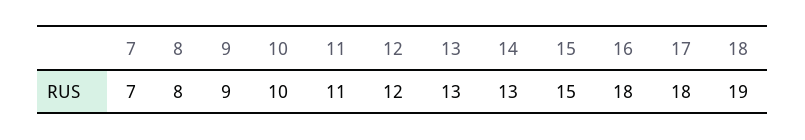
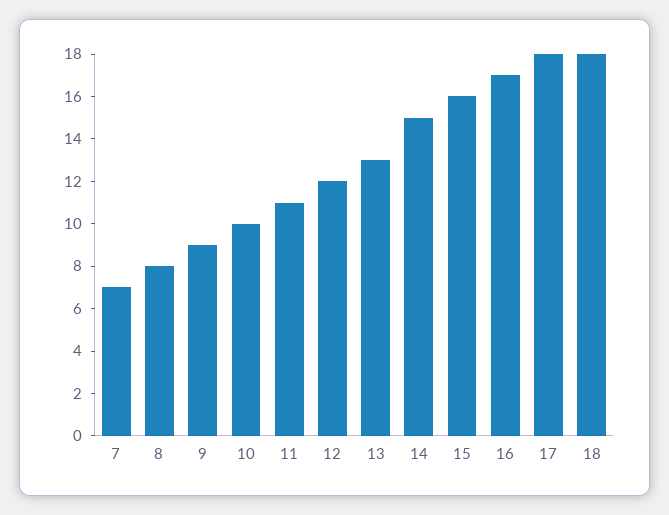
  {
    "7": 7,
    "8": 8,
    "9": 9,
    "10": 10,
    "11": 11,
    "12": 12,
    "13": 13,
-   "14": 13,
+   "14": 15,
-   "15": 15,
+   "15": 16,
-   "16": 18,
+   "16": 17,
    "17": 18,
-   "18": 19
+   "18": 18
  }

